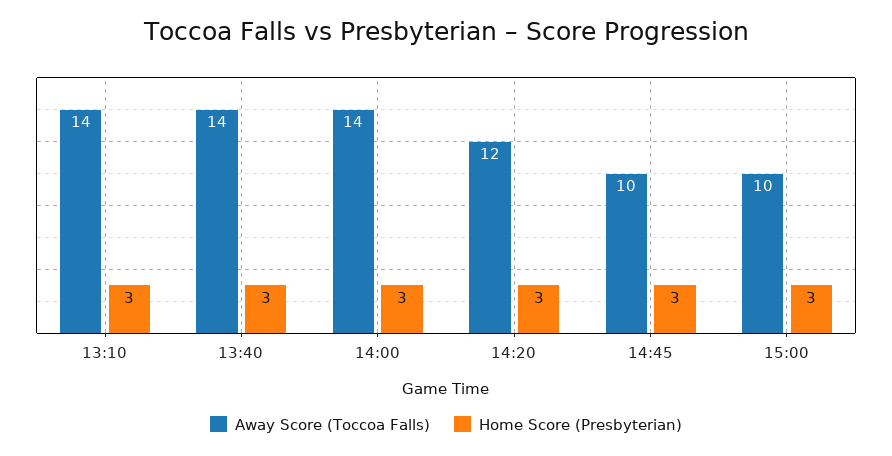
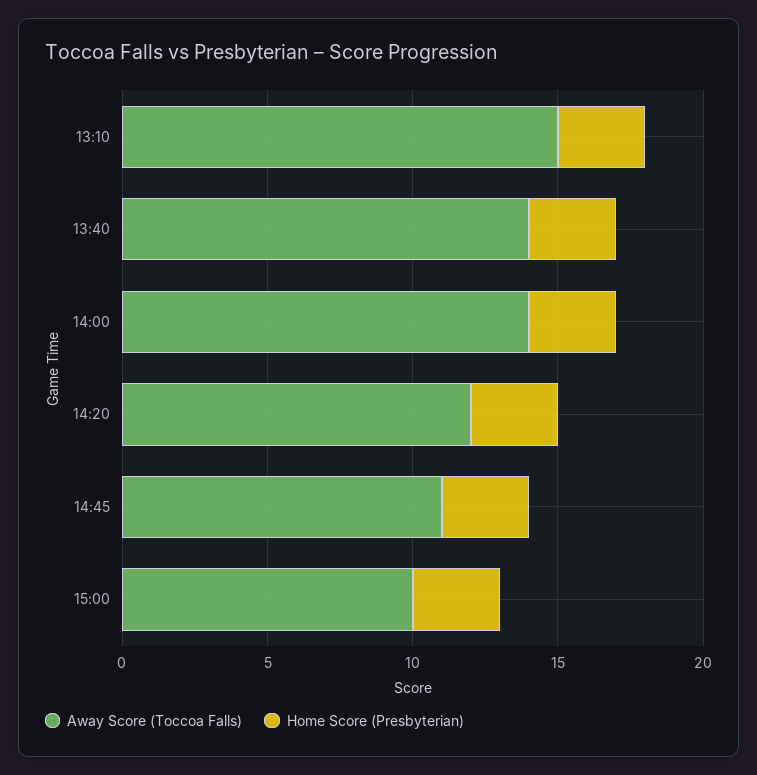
  {
    "Away Score (Toccoa Falls)": {
-     "13:10": 14,
+     "13:10": 15,
      "13:40": 14,
      "14:00": 14,
      "14:20": 12,
-     "14:45": 10,
+     "14:45": 11,
      "15:00": 10
    },
    "Home Score (Presbyterian)": {
      "13:10": 3,
      "13:40": 3,
      "14:00": 3,
      "14:20": 3,
      "14:45": 3,
      "15:00": 3
    }
  }

